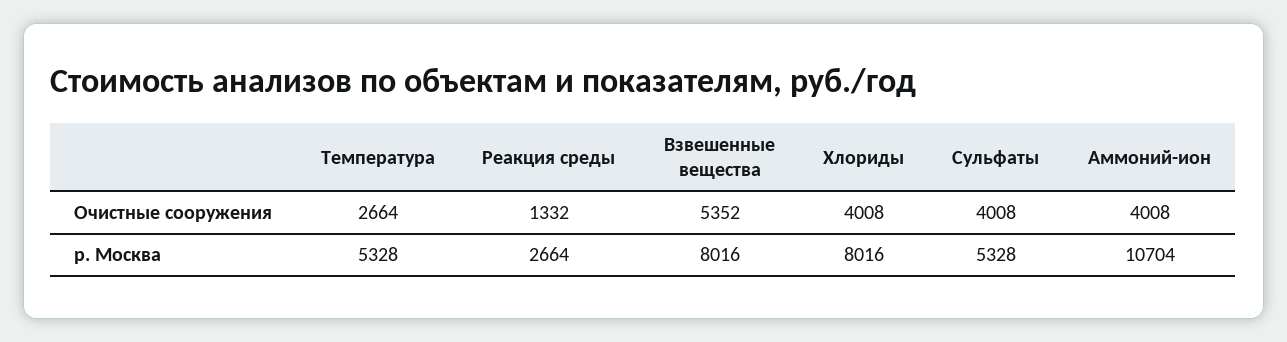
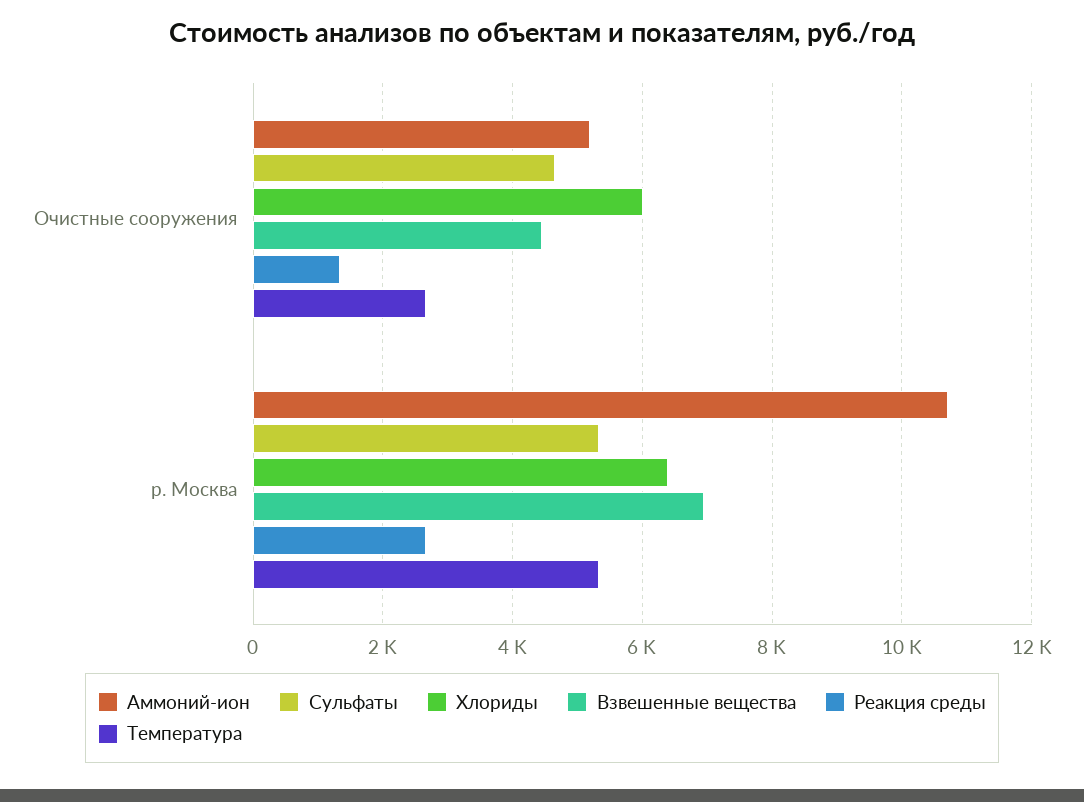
  {
    "Температура": {
      "Очистные сооружения": 2664,
      "р. Москва": 5328
    },
    "Реакция среды": {
      "Очистные сооружения": 1332,
      "р. Москва": 2664
    },
    "Взвешенные вещества": {
-     "Очистные сооружения": 5352,
+     "Очистные сооружения": 4400,
-     "р. Москва": 8016
+     "р. Москва": 7000
    },
    "Хлориды": {
-     "Очистные сооружения": 4008,
+     "Очистные сооружения": 6000,
-     "р. Москва": 8016
+     "р. Москва": 6400
    },
    "Сульфаты": {
-     "Очистные сооружения": 4008,
+     "Очистные сооружения": 4600,
      "р. Москва": 5328
    },
    "Аммоний-ион": {
-     "Очистные сооружения": 4008,
+     "Очистные сооружения": 5200,
      "р. Москва": 10704
    }
  }

